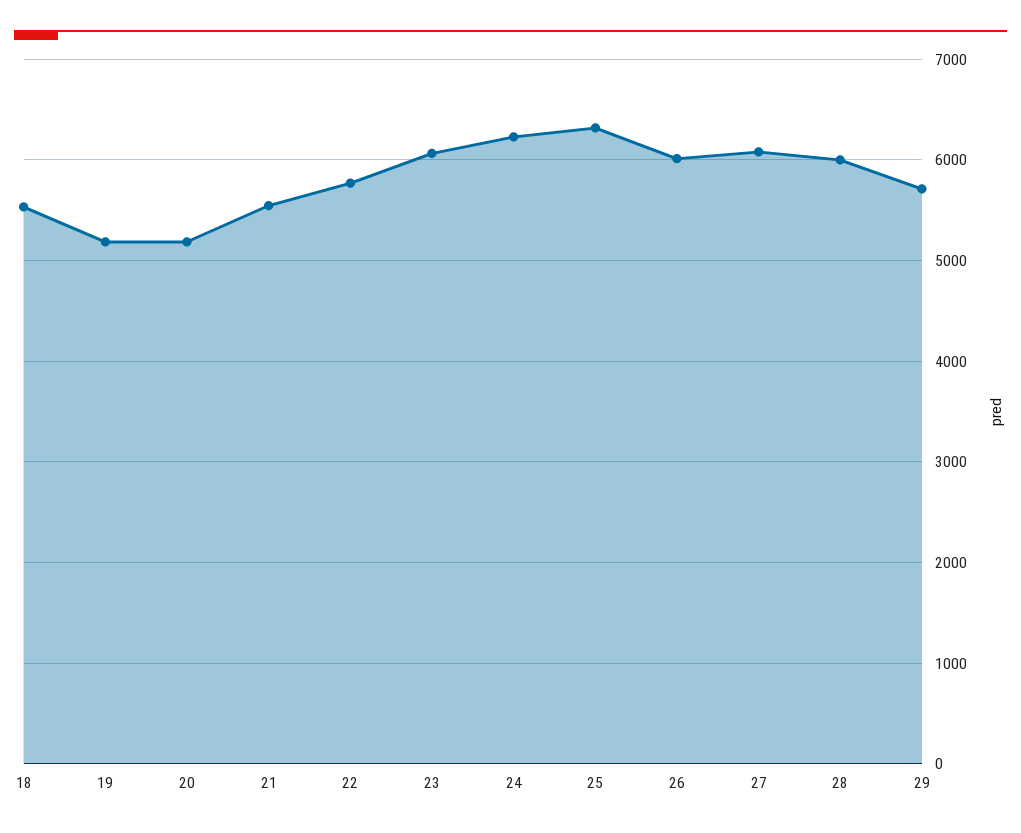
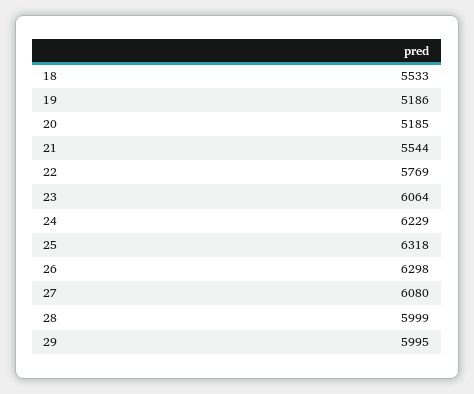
  {
    "18": 5533,
    "19": 5186,
    "20": 5185,
    "21": 5544,
    "22": 5769,
    "23": 6064,
    "24": 6229,
    "25": 6318,
-   "26": 6000,
+   "26": 6298,
    "27": 6080,
    "28": 5999,
-   "29": 5700
+   "29": 5995
  }

